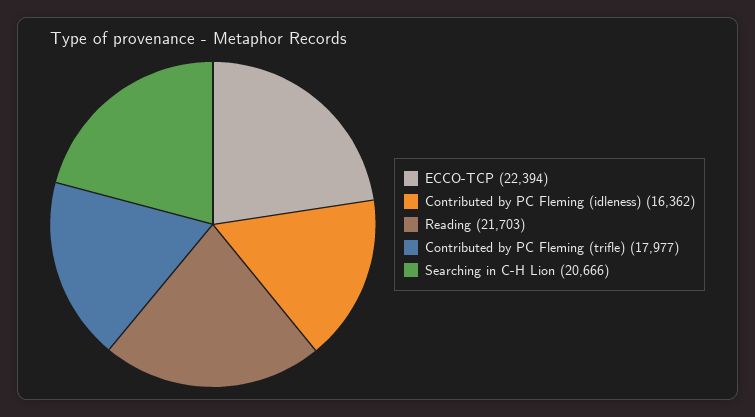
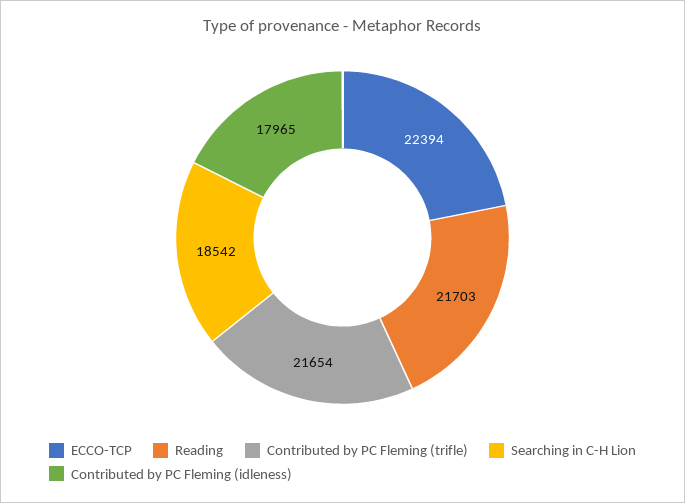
  {
    "ECCO-TCP": 22394,
-   "Contributed by PC Fleming (idleness)": 16362,
+   "Contributed by PC Fleming (idleness)": 17965,
    "Reading": 21703,
-   "Contributed by PC Fleming (trifle)": 17977,
+   "Contributed by PC Fleming (trifle)": 21654,
-   "Searching in C-H Lion": 20666
+   "Searching in C-H Lion": 18542
  }

